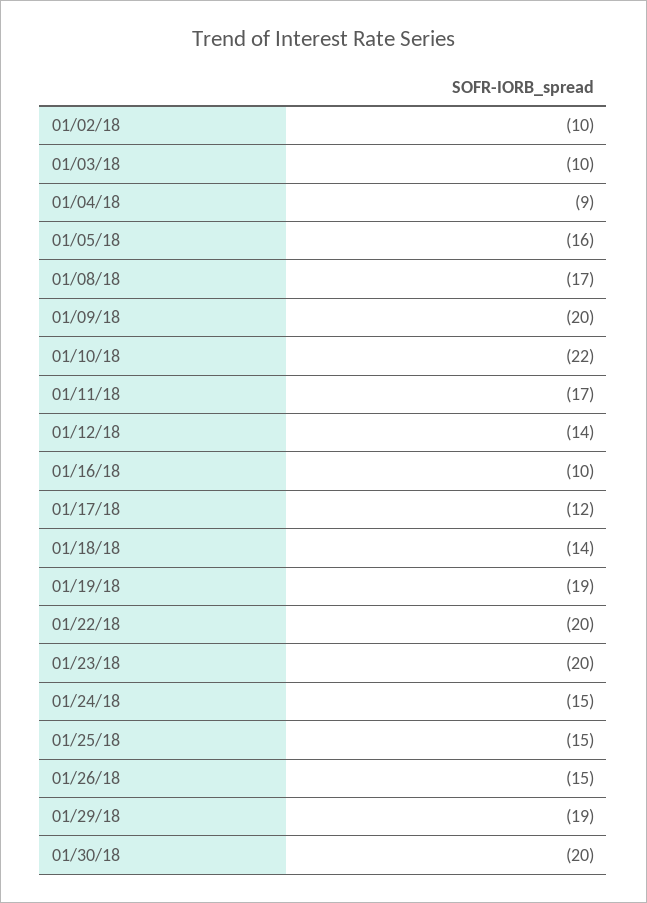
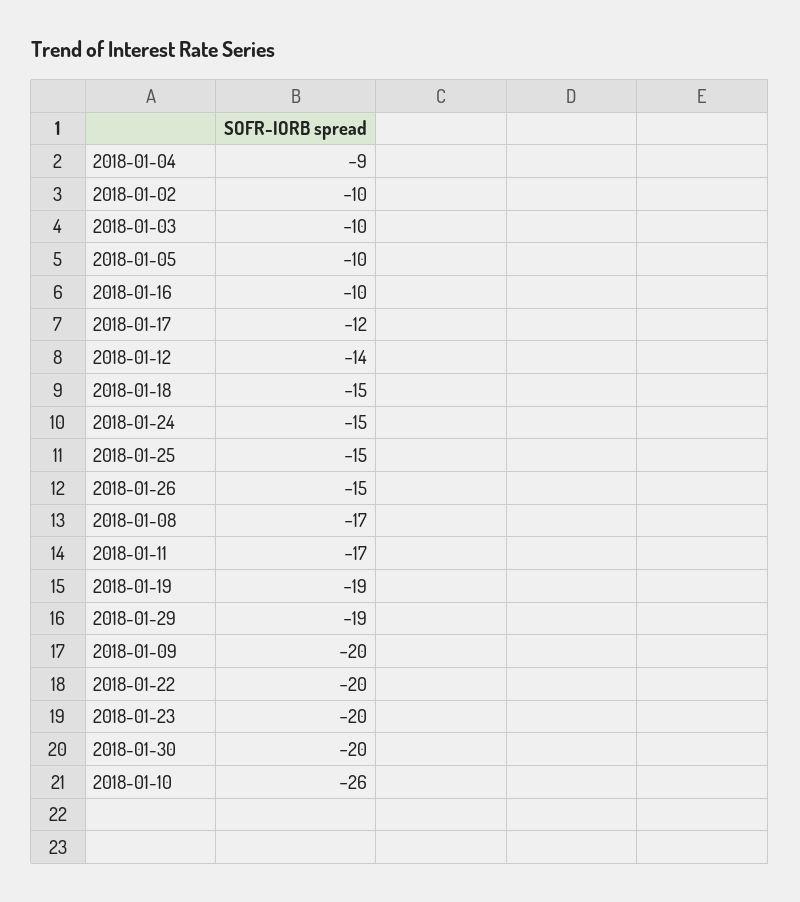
  {
    "01/02/18": -10,
    "01/03/18": -10,
    "01/04/18": -9,
-   "01/05/18": -16,
+   "01/05/18": -10,
    "01/08/18": -17,
    "01/09/18": -20,
-   "01/10/18": -22,
+   "01/10/18": -26,
    "01/11/18": -17,
    "01/12/18": -14,
    "01/16/18": -10,
    "01/17/18": -12,
-   "01/18/18": -14,
+   "01/18/18": -15,
    "01/19/18": -19,
    "01/22/18": -20,
    "01/23/18": -20,
    "01/24/18": -15,
    "01/25/18": -15,
    "01/26/18": -15,
    "01/29/18": -19,
    "01/30/18": -20
  }

